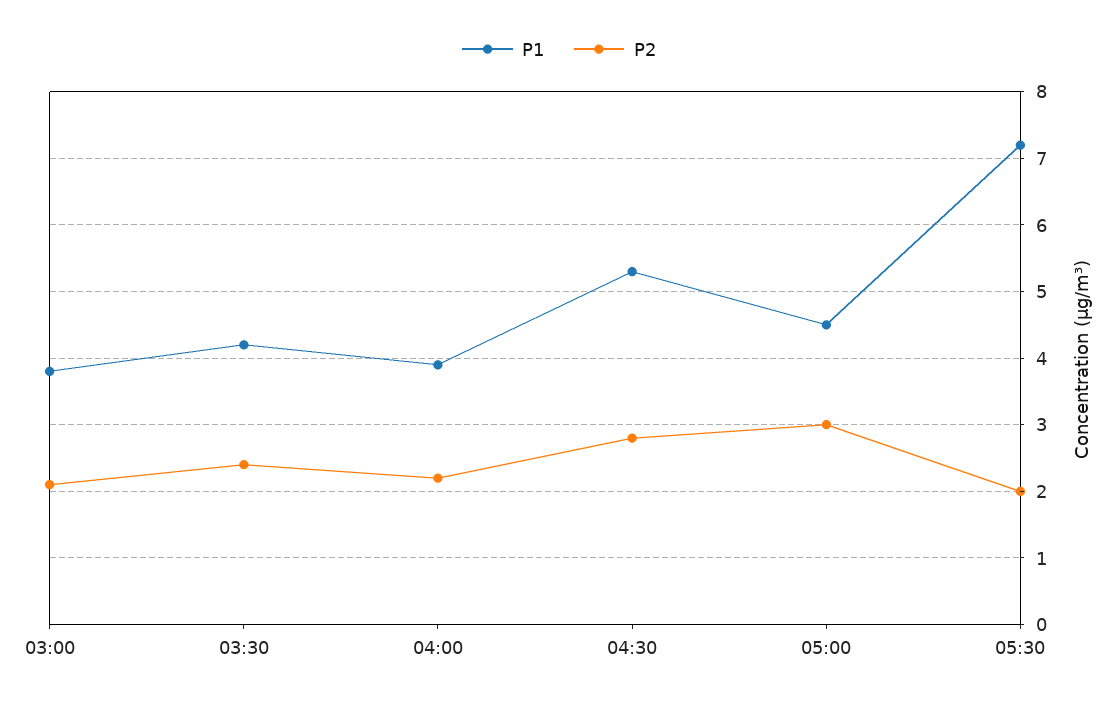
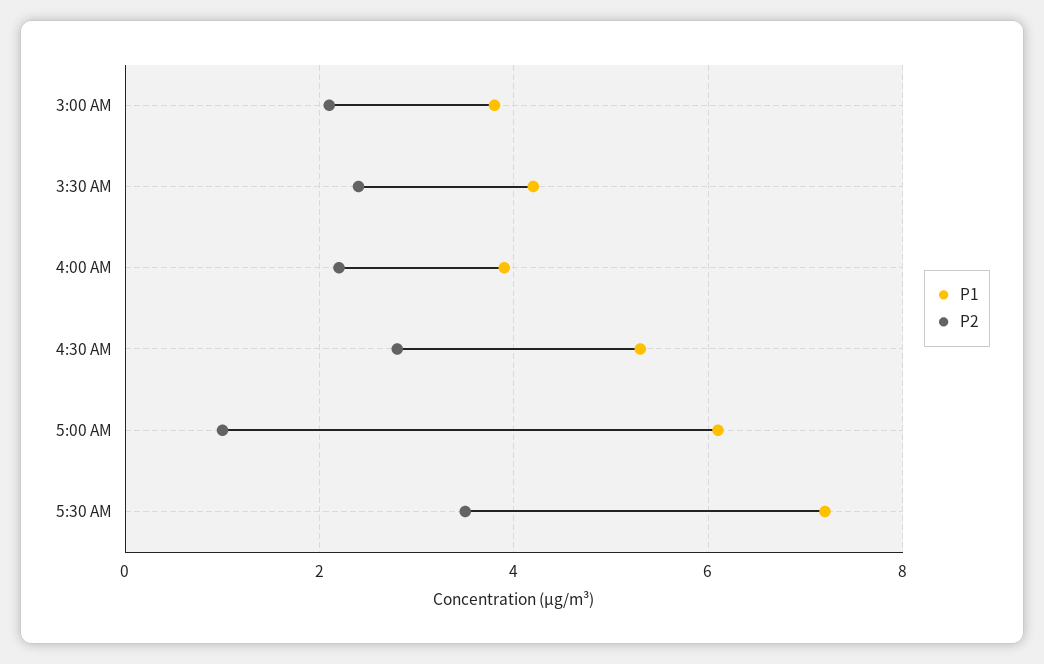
  {
    "P1": {
      "03:00": 3.8,
      "03:30": 4.2,
      "04:00": 3.9,
      "04:30": 5.3,
-     "05:00": 4.5,
+     "05:00": 6,
      "05:30": 7.2
    },
    "P2": {
      "03:00": 2.1,
      "03:30": 2.4,
      "04:00": 2.2,
      "04:30": 2.8,
-     "05:00": 3,
+     "05:00": 1,
-     "05:30": 2
+     "05:30": 3.5
    }
  }

